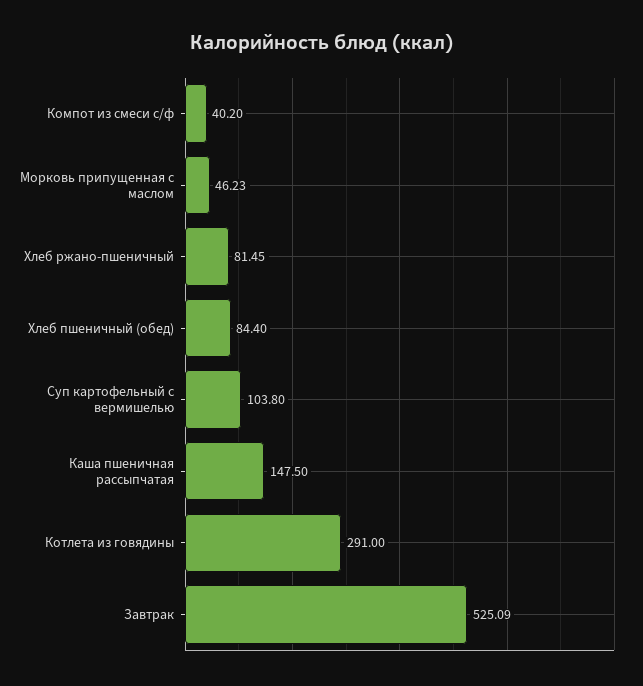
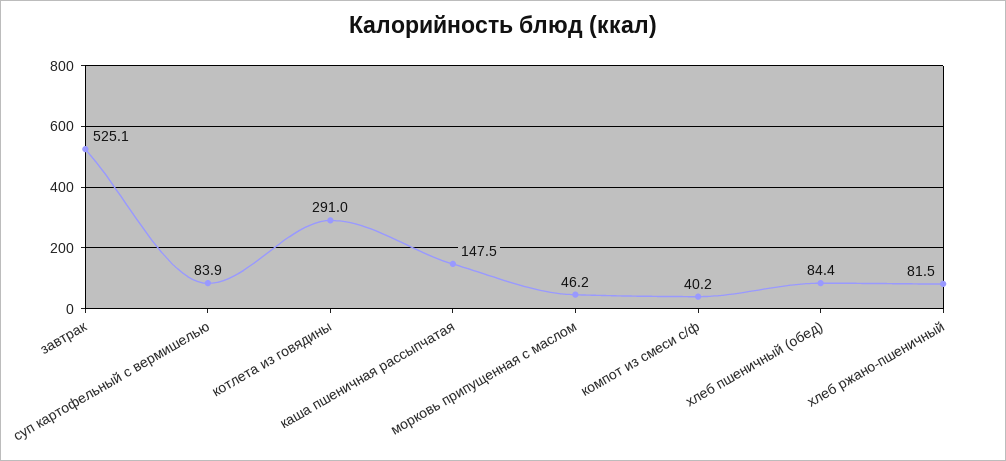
  {
    "Компот из смеси с/ф": 40.2,
    "Морковь припущенная с маслом": 46.23,
    "Хлеб ржано-пшеничный": 81.45,
    "Хлеб пшеничный (обед)": 84.4,
-   "Суп картофельный с вермишелью": 103.8,
+   "Суп картофельный с вермишелью": 83.9,
    "Каша пшеничная рассыпчатая": 147.5,
    "Котлета из говядины": 291,
    "Завтрак": 525.09
  }

